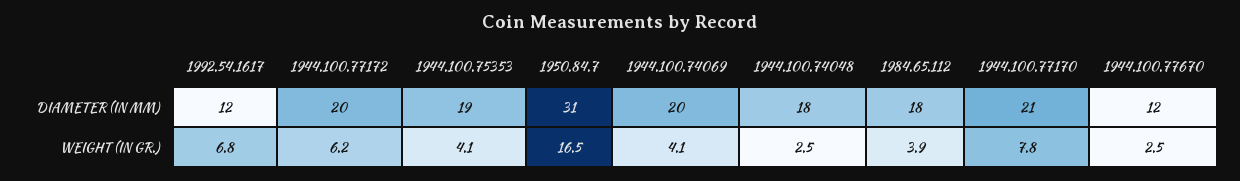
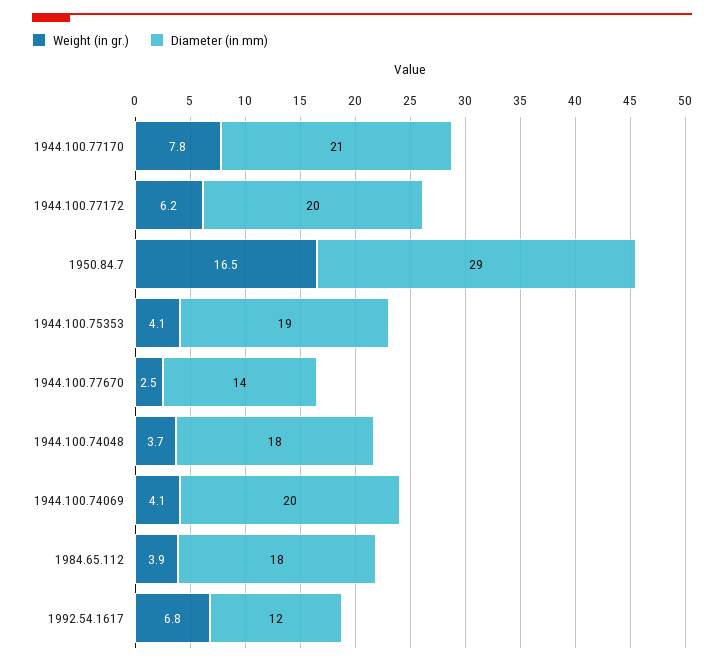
  {
    "DIAMETER (IN MM)": {
      "1992.54.1617": 12,
      "1944.100.77172": 20,
      "1944.100.75353": 19,
-     "1950.84.7": 31,
+     "1950.84.7": 29,
      "1944.100.74069": 20,
      "1944.100.74048": 18,
      "1984.65.112": 18,
      "1944.100.77170": 21,
-     "1944.100.77670": 12
+     "1944.100.77670": 14
    },
    "WEIGHT (IN GR.)": {
      "1992.54.1617": 6.8,
      "1944.100.77172": 6.2,
      "1944.100.75353": 4.1,
      "1950.84.7": 16.5,
      "1944.100.74069": 4.1,
-     "1944.100.74048": 2.5,
+     "1944.100.74048": 3.7,
      "1984.65.112": 3.9,
      "1944.100.77170": 7.8,
      "1944.100.77670": 2.5
    }
  }

